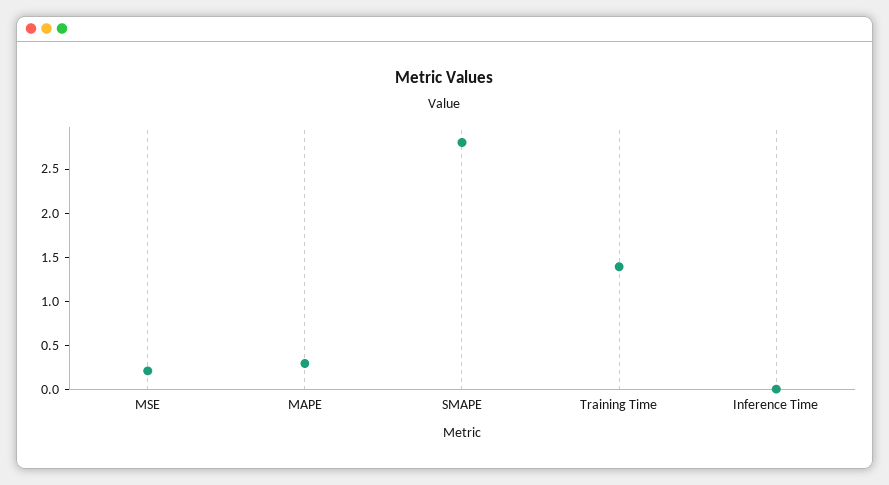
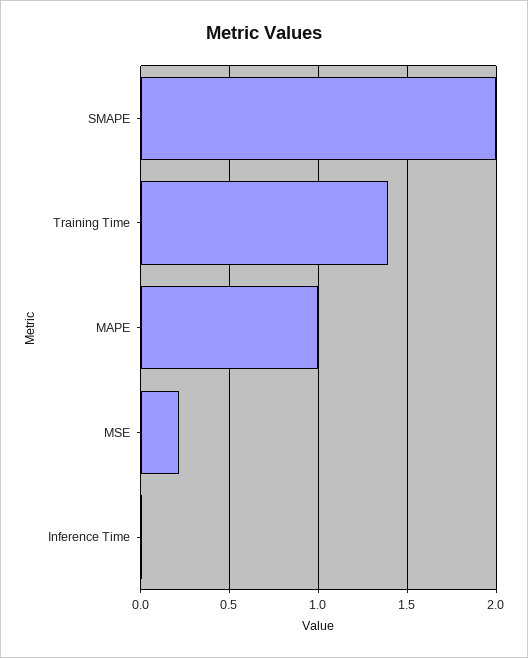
  {
    "MSE": 0.2,
-   "MAPE": 0.3,
+   "MAPE": 1,
-   "SMAPE": 2.8,
+   "SMAPE": 2,
    "Training Time": 1.4,
    "Inference Time": 0
  }

